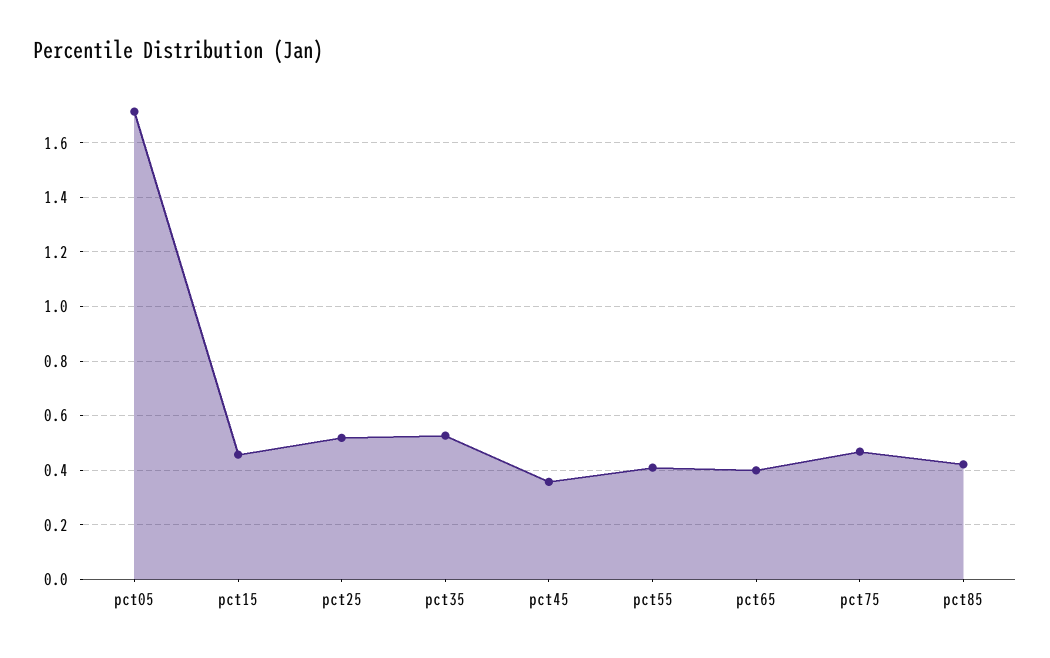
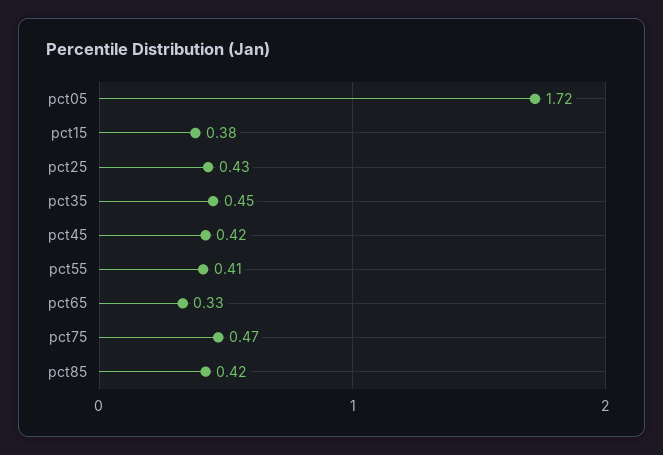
  {
    "pct05": 1.72,
-   "pct15": 0.45,
+   "pct15": 0.38,
-   "pct25": 0.525,
+   "pct25": 0.43,
-   "pct35": 0.525,
+   "pct35": 0.45,
-   "pct45": 0.35,
+   "pct45": 0.42,
    "pct55": 0.41,
-   "pct65": 0.4,
+   "pct65": 0.33,
    "pct75": 0.47,
    "pct85": 0.42
  }

